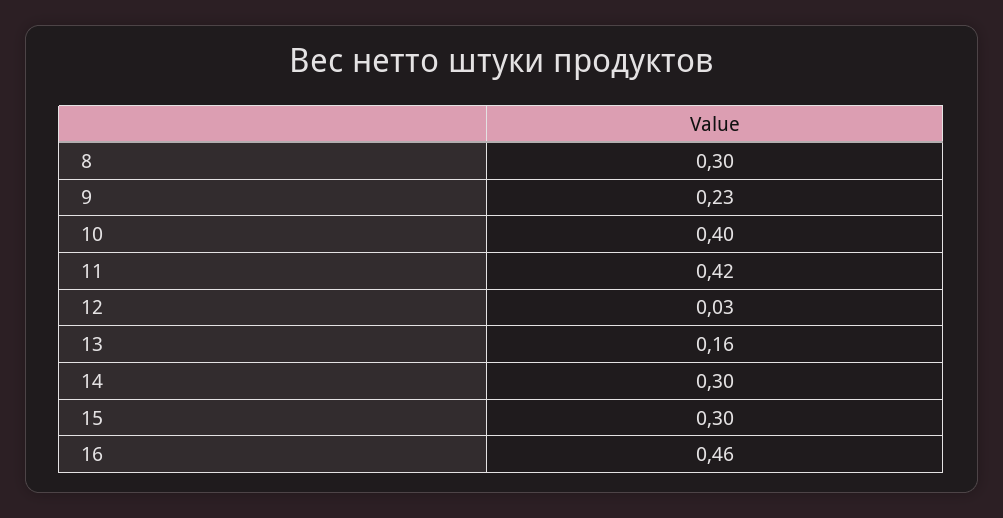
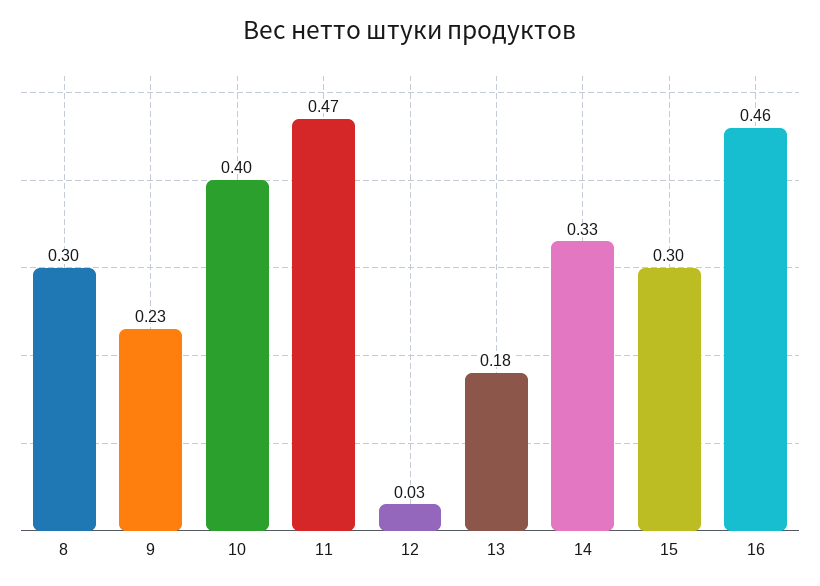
  {
    "8": 0.3,
    "9": 0.23,
    "10": 0.4,
-   "11": 0.42,
+   "11": 0.47,
    "12": 0.03,
-   "13": 0.16,
+   "13": 0.18,
-   "14": 0.3,
+   "14": 0.33,
    "15": 0.3,
    "16": 0.46
  }

